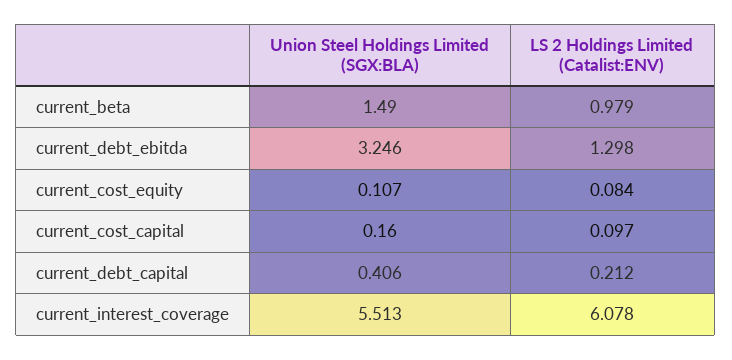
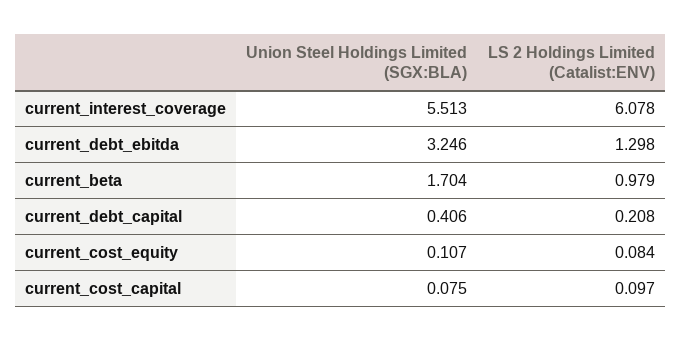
  {
    "Union Steel Holdings Limited (SGX:BLA)": {
-     "current_beta": 1.49,
+     "current_beta": 1.704,
      "current_debt_ebitda": 3.246,
      "current_cost_equity": 0.107,
-     "current_cost_capital": 0.16,
+     "current_cost_capital": 0.075,
      "current_debt_capital": 0.406,
      "current_interest_coverage": 5.513
    },
    "LS 2 Holdings Limited (Catalist:ENV)": {
      "current_beta": 0.979,
      "current_debt_ebitda": 1.298,
      "current_cost_equity": 0.084,
      "current_cost_capital": 0.097,
-     "current_debt_capital": 0.212,
+     "current_debt_capital": 0.208,
      "current_interest_coverage": 6.078
    }
  }

